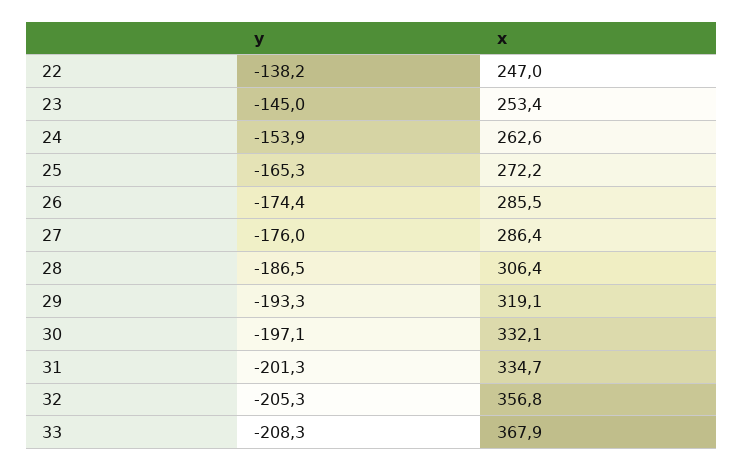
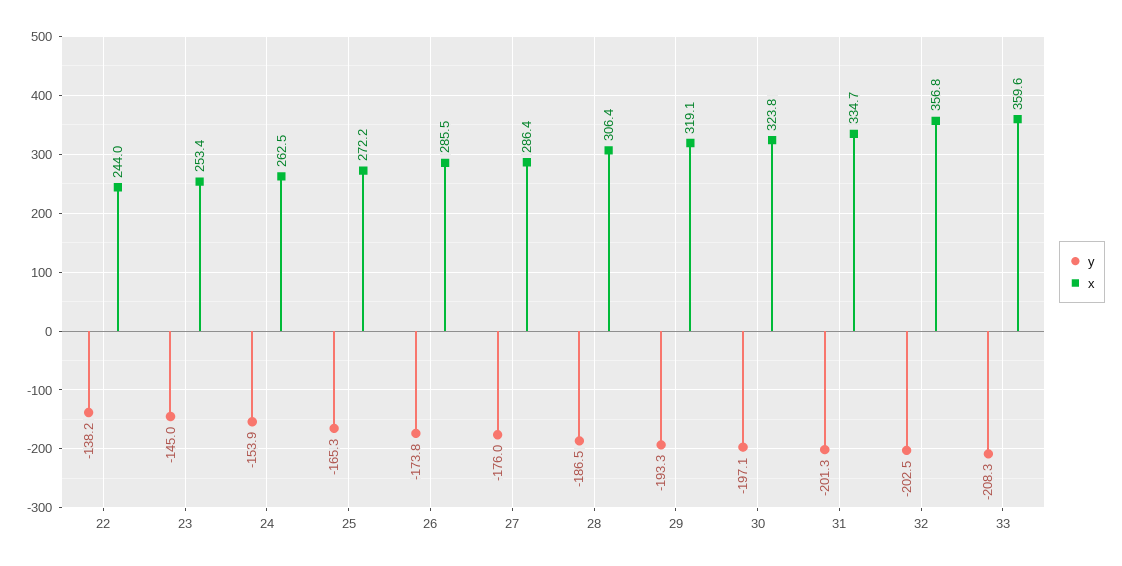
  {
    "y": {
      "22": -138.2,
      "23": -145,
      "24": -153.9,
      "25": -165.3,
-     "26": -174.4,
+     "26": -173.8,
      "27": -176,
      "28": -186.5,
      "29": -193.3,
      "30": -197.1,
      "31": -201.3,
-     "32": -205.3,
+     "32": -202.5,
      "33": -208.3
    },
    "x": {
-     "22": 247,
+     "22": 244,
      "23": 253.4,
-     "24": 262.6,
+     "24": 262.5,
      "25": 272.2,
      "26": 285.5,
      "27": 286.4,
      "28": 306.4,
      "29": 319.1,
-     "30": 332.1,
+     "30": 323.8,
      "31": 334.7,
      "32": 356.8,
-     "33": 367.9
+     "33": 359.6
    }
  }

